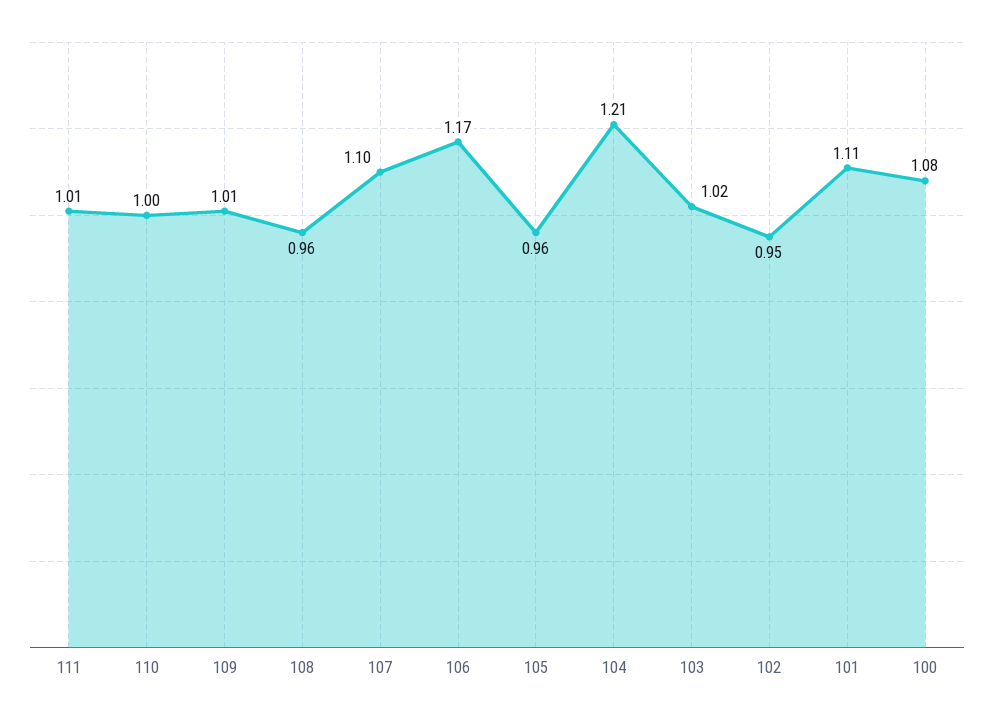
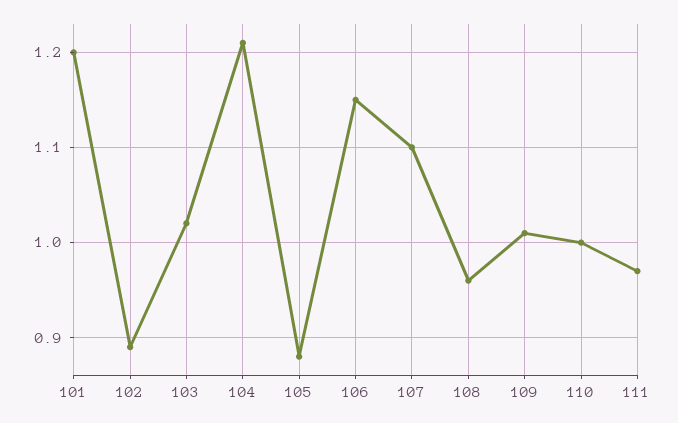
  {
-   "111": 1.01,
+   "111": 0.97,
    "110": 1,
    "109": 1.01,
    "108": 0.96,
    "107": 1.1,
-   "106": 1.17,
+   "106": 1.15,
-   "105": 0.96,
+   "105": 0.88,
    "104": 1.21,
    "103": 1.02,
-   "102": 0.95,
+   "102": 0.89,
-   "101": 1.11,
+   "101": 1.2
-   "100": 1.08
  }

